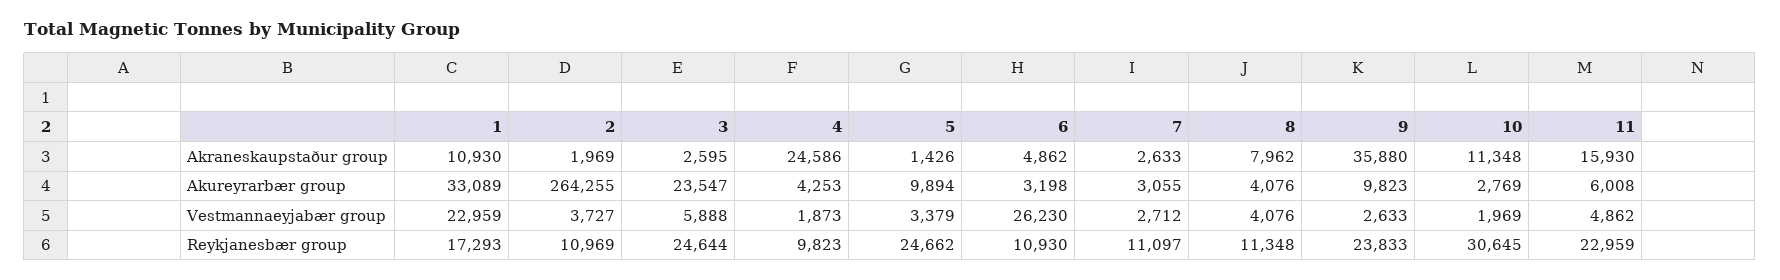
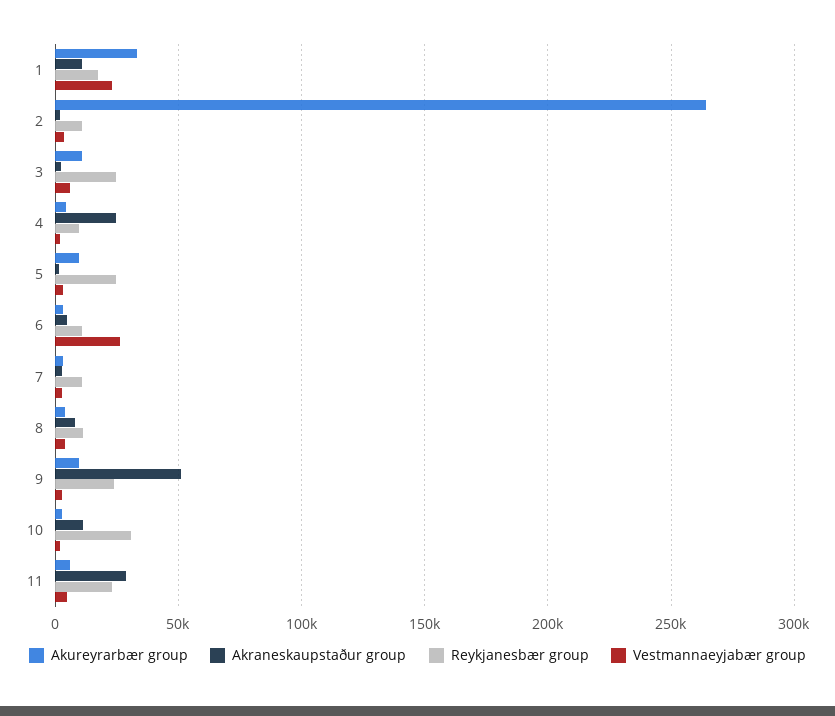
  {
    "Akraneskaupstaður group": {
      "1": 10930,
      "2": 1969,
      "3": 2595,
      "4": 24586,
      "5": 1426,
      "6": 4862,
      "7": 2633,
      "8": 7962,
-     "9": 35880,
+     "9": 50000,
      "10": 11348,
-     "11": 15930
+     "11": 30000
    },
    "Akureyrarbær group": {
      "1": 33089,
      "2": 264255,
-     "3": 23547,
+     "3": 10000,
      "4": 4253,
      "5": 9894,
      "6": 3198,
      "7": 3055,
      "8": 4076,
      "9": 9823,
      "10": 2769,
      "11": 6008
    },
    "Vestmannaeyjabær group": {
      "1": 22959,
      "2": 3727,
      "3": 5888,
      "4": 1873,
      "5": 3379,
      "6": 26230,
      "7": 2712,
      "8": 4076,
      "9": 2633,
      "10": 1969,
      "11": 4862
    },
    "Reykjanesbær group": {
      "1": 17293,
      "2": 10969,
      "3": 24644,
      "4": 9823,
      "5": 24662,
      "6": 10930,
      "7": 11097,
      "8": 11348,
      "9": 23833,
      "10": 30645,
      "11": 22959
    }
  }

